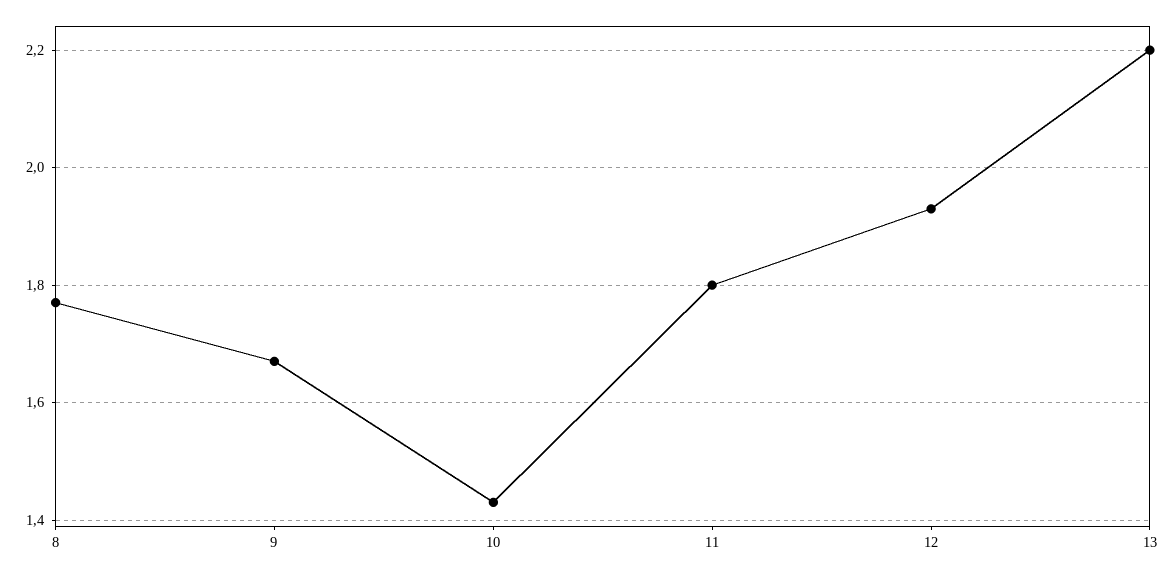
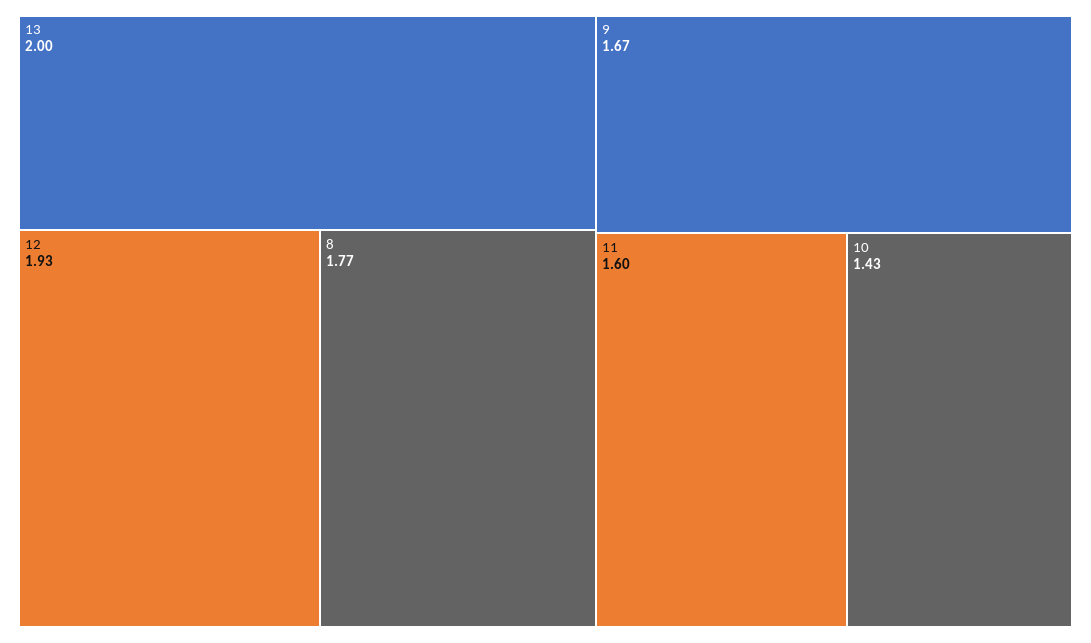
  {
    "8": 1.77,
    "9": 1.67,
    "10": 1.43,
-   "11": 1.8,
+   "11": 1.6,
    "12": 1.93,
-   "13": 2.2
+   "13": 2
  }

